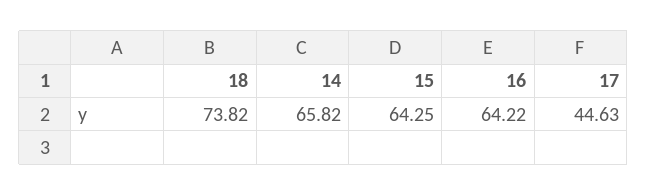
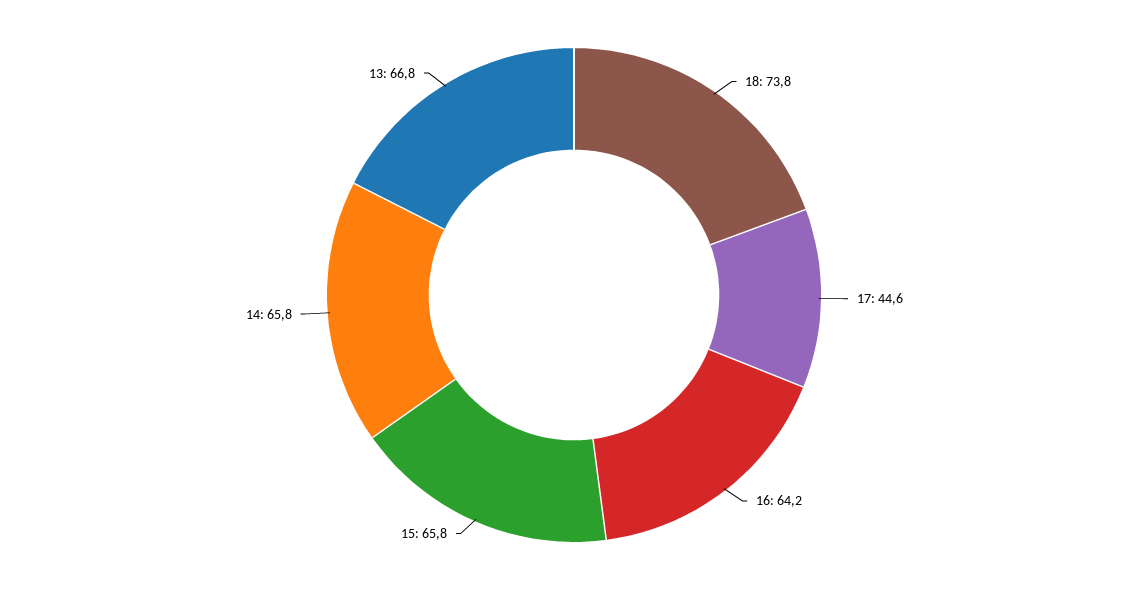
  {
    "18": 73.82,
    "14": 65.82,
-   "15": 64.25,
+   "15": 65.8,
    "16": 64.22,
-   "17": 44.63
+   "17": 44.63,
+   "13": 66.8
  }

